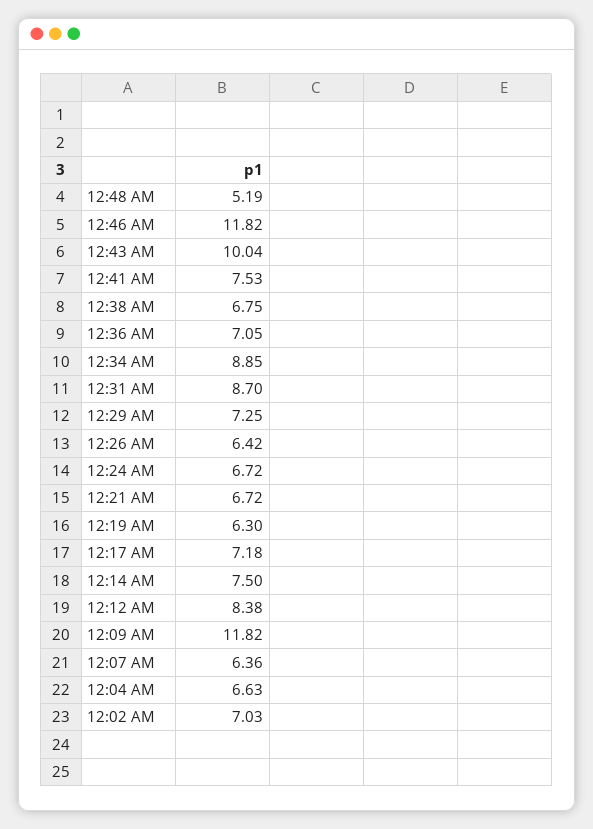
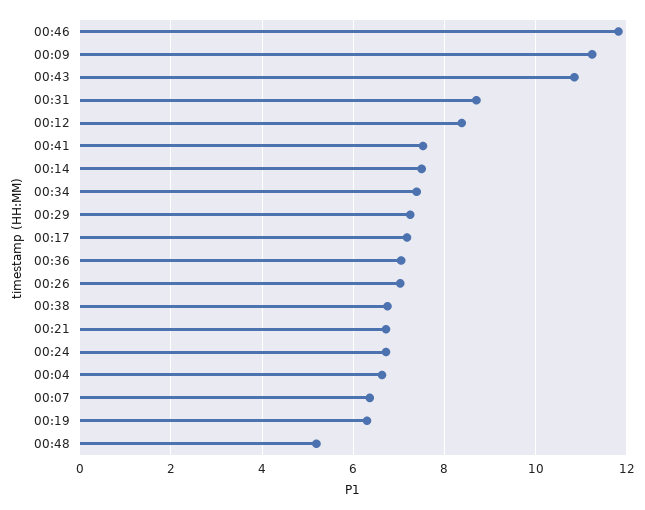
  {
    "12:48 AM": 5.19,
    "12:46 AM": 11.82,
-   "12:43 AM": 10.04,
+   "12:43 AM": 10.8,
    "12:41 AM": 7.53,
    "12:38 AM": 6.75,
    "12:36 AM": 7.05,
-   "12:34 AM": 8.85,
+   "12:34 AM": 7.4,
    "12:31 AM": 8.7,
    "12:29 AM": 7.25,
-   "12:26 AM": 6.42,
+   "12:26 AM": 7,
    "12:24 AM": 6.72,
    "12:21 AM": 6.72,
    "12:19 AM": 6.3,
    "12:17 AM": 7.18,
    "12:14 AM": 7.5,
    "12:12 AM": 8.38,
-   "12:09 AM": 11.82,
+   "12:09 AM": 11.2,
    "12:07 AM": 6.36,
-   "12:04 AM": 6.63,
+   "12:04 AM": 6.63
-   "12:02 AM": 7.03
  }

